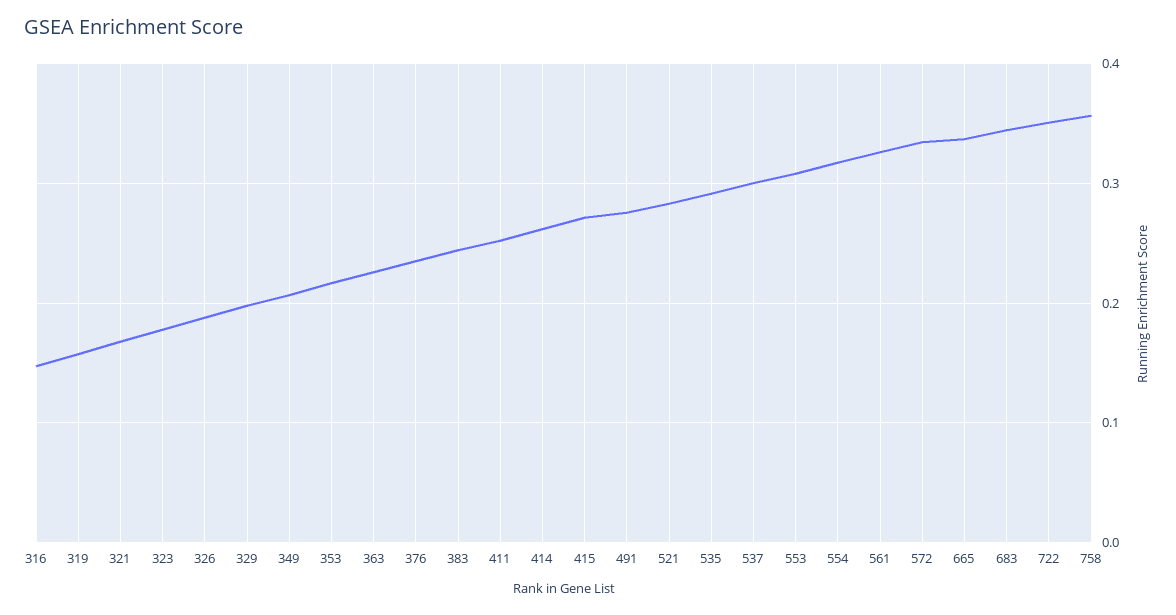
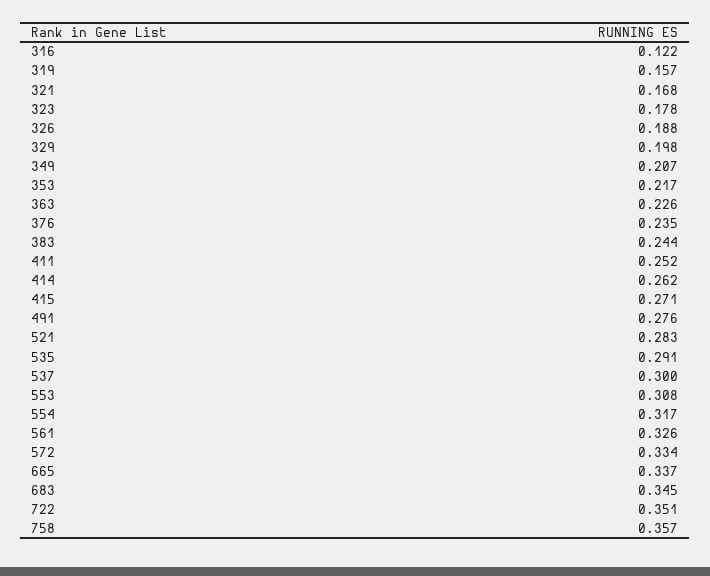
  {
-   "316": 0.15,
+   "316": 0.122,
    "319": 0.157,
    "321": 0.168,
    "323": 0.178,
    "326": 0.188,
    "329": 0.198,
    "349": 0.207,
    "353": 0.217,
    "363": 0.226,
    "376": 0.235,
    "383": 0.244,
    "411": 0.252,
    "414": 0.262,
    "415": 0.271,
    "491": 0.276,
    "521": 0.283,
    "535": 0.291,
    "537": 0.3,
    "553": 0.308,
    "554": 0.317,
    "561": 0.326,
    "572": 0.334,
    "665": 0.337,
    "683": 0.345,
    "722": 0.351,
    "758": 0.357
  }

